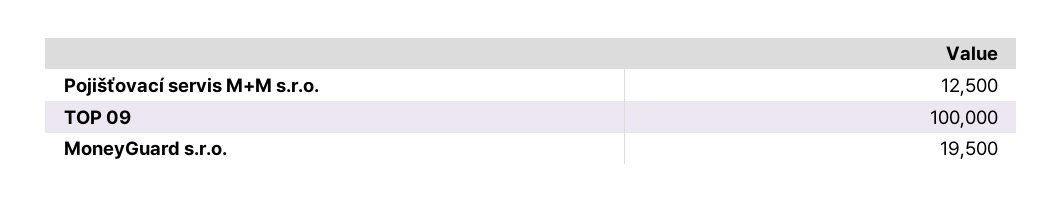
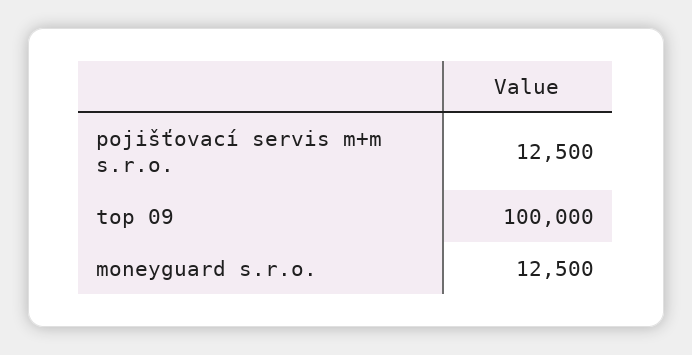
  {
    "Pojišťovací servis M+M s.r.o.": 12500,
    "TOP 09": 100000,
-   "MoneyGuard s.r.o.": 19500
+   "MoneyGuard s.r.o.": 12500
  }

